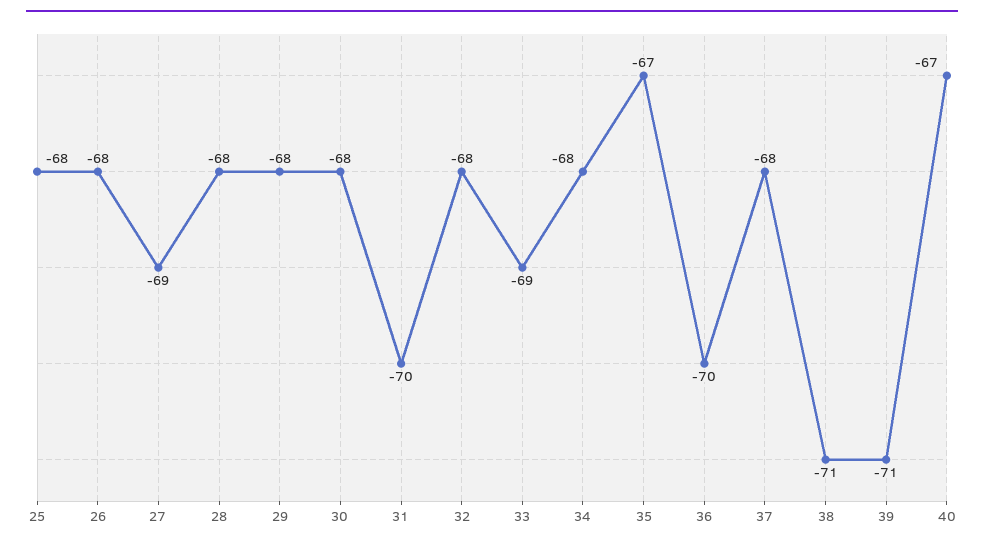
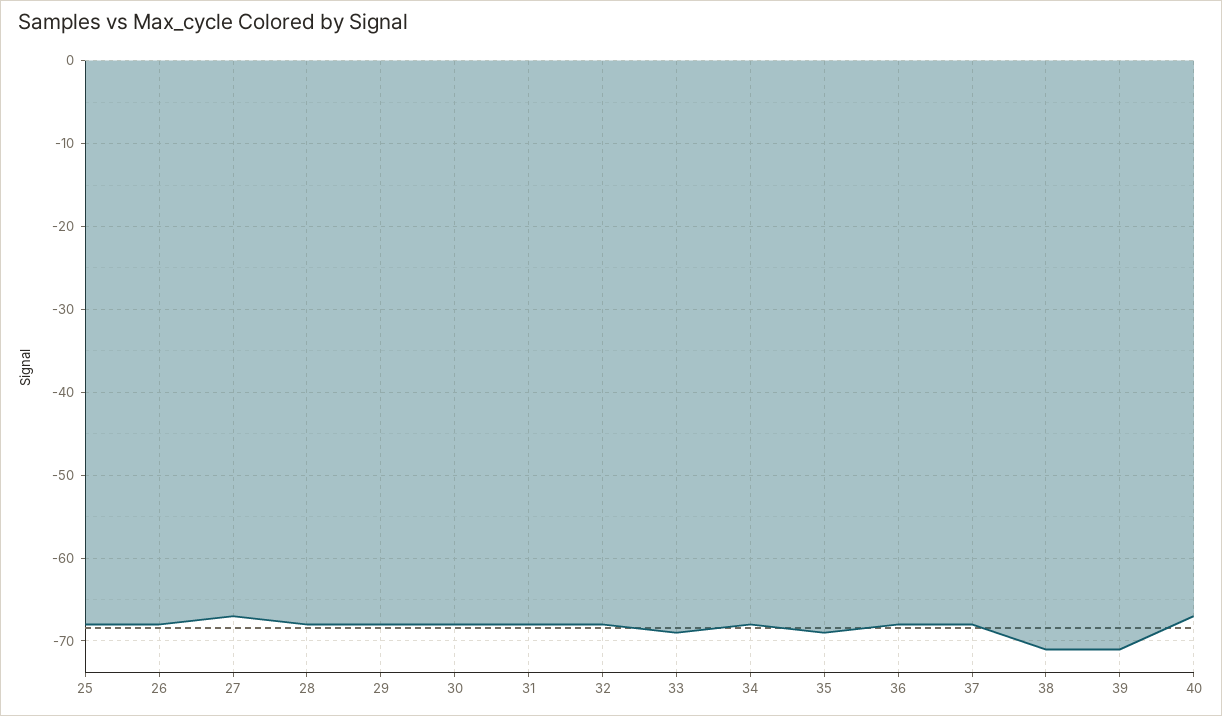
  {
    "25": -68,
    "26": -68,
-   "27": -69,
+   "27": -67,
    "28": -68,
    "29": -68,
    "30": -68,
-   "31": -70,
+   "31": -68,
    "32": -68,
    "33": -69,
    "34": -68,
-   "35": -67,
+   "35": -69,
-   "36": -70,
+   "36": -68,
    "37": -68,
    "38": -71,
    "39": -71,
    "40": -67
  }

